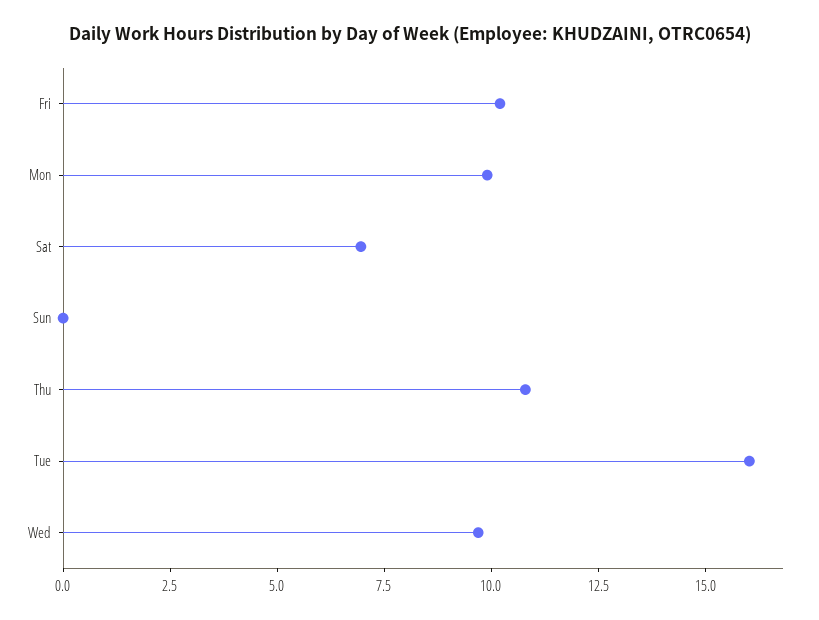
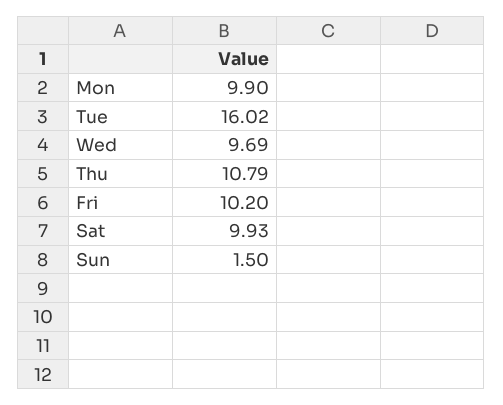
  {
    "Fri": 10.2,
    "Mon": 9.9,
-   "Sat": 7,
+   "Sat": 9.93,
-   "Sun": 0,
+   "Sun": 1.5,
    "Thu": 10.79,
    "Tue": 16.02,
    "Wed": 9.69
  }

